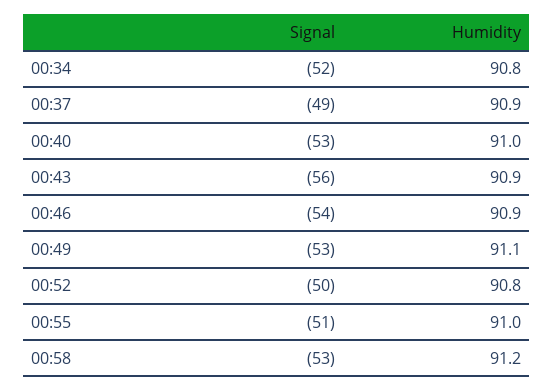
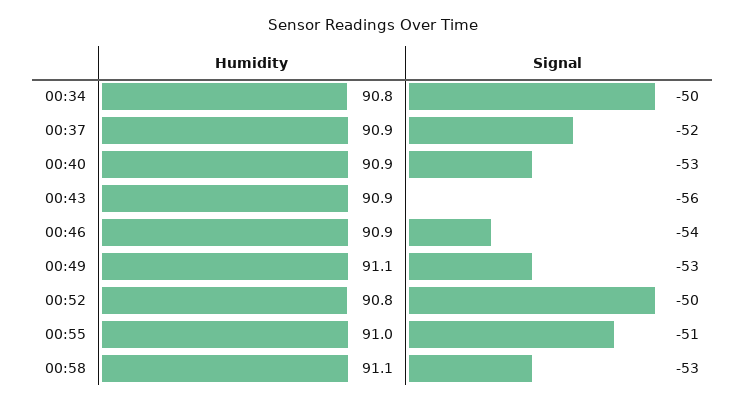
  {
    "Signal": {
-     "00:34": -52,
+     "00:34": -50,
-     "00:37": -49,
+     "00:37": -52,
      "00:40": -53,
      "00:43": -56,
      "00:46": -54,
      "00:49": -53,
      "00:52": -50,
      "00:55": -51,
      "00:58": -53
    },
    "Humidity": {
      "00:34": 90.8,
      "00:37": 90.9,
-     "00:40": 91,
+     "00:40": 90.9,
      "00:43": 90.9,
      "00:46": 90.9,
      "00:49": 91.1,
      "00:52": 90.8,
      "00:55": 91,
-     "00:58": 91.2
+     "00:58": 91.1
    }
  }

